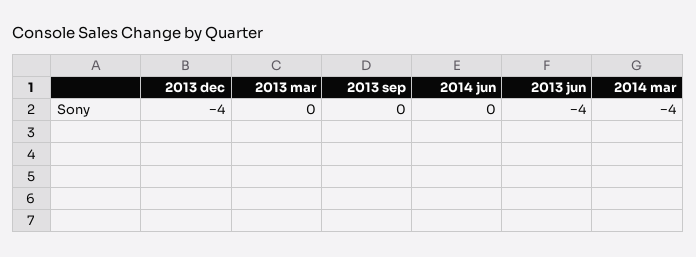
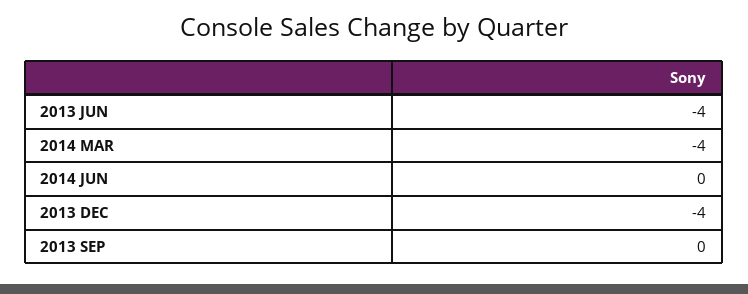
  {
    "2013 dec": -4,
-   "2013 mar": 0,
    "2013 sep": 0,
    "2014 jun": 0,
    "2013 jun": -4,
    "2014 mar": -4
  }

